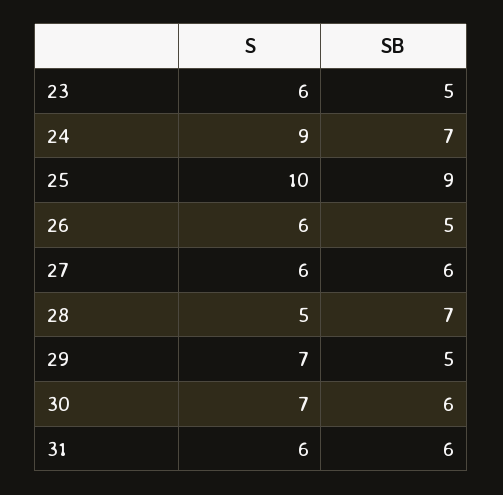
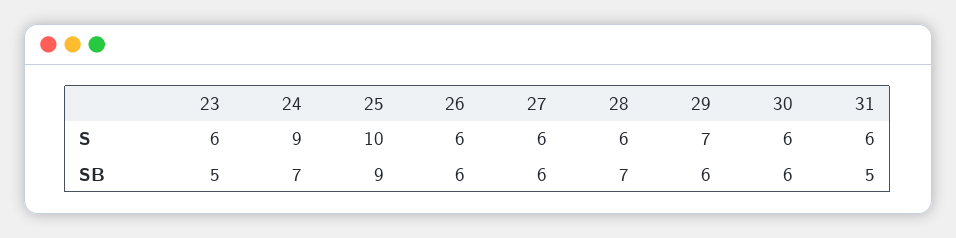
  {
    "S": {
      "23": 6,
      "24": 9,
      "25": 10,
      "26": 6,
      "27": 6,
-     "28": 5,
+     "28": 6,
      "29": 7,
-     "30": 7,
+     "30": 6,
      "31": 6
    },
    "SB": {
      "23": 5,
      "24": 7,
      "25": 9,
-     "26": 5,
+     "26": 6,
      "27": 6,
      "28": 7,
-     "29": 5,
+     "29": 6,
      "30": 6,
-     "31": 6
+     "31": 5
    }
  }

